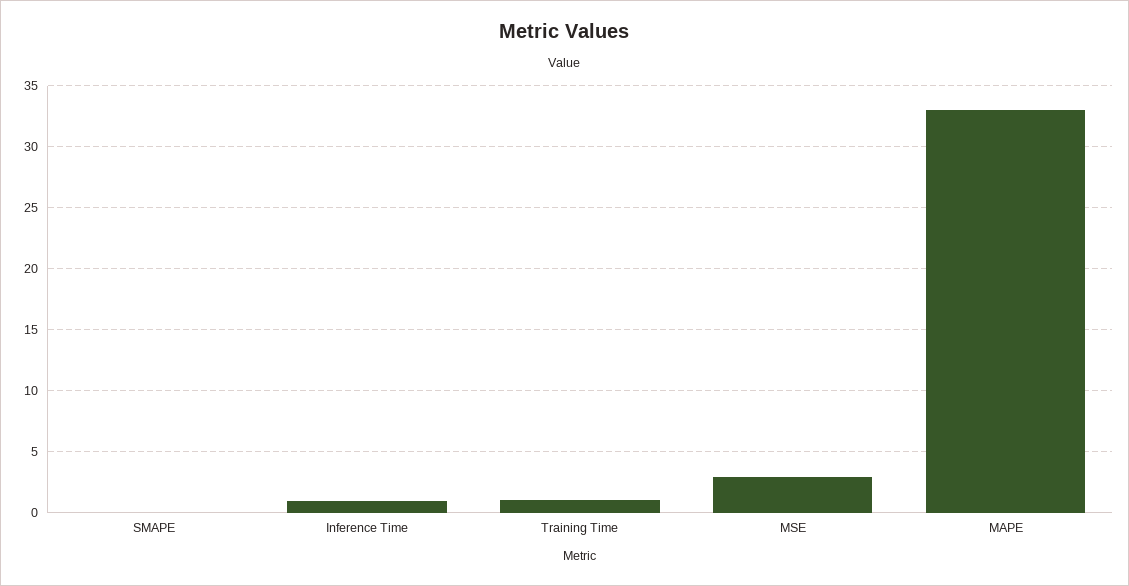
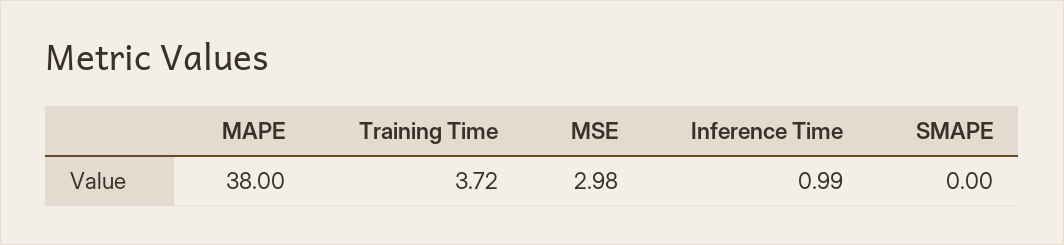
  {
    "SMAPE": 0,
    "Inference Time": 0.99,
-   "Training Time": 1,
+   "Training Time": 3.72,
    "MSE": 2.98,
-   "MAPE": 33
+   "MAPE": 38
  }

